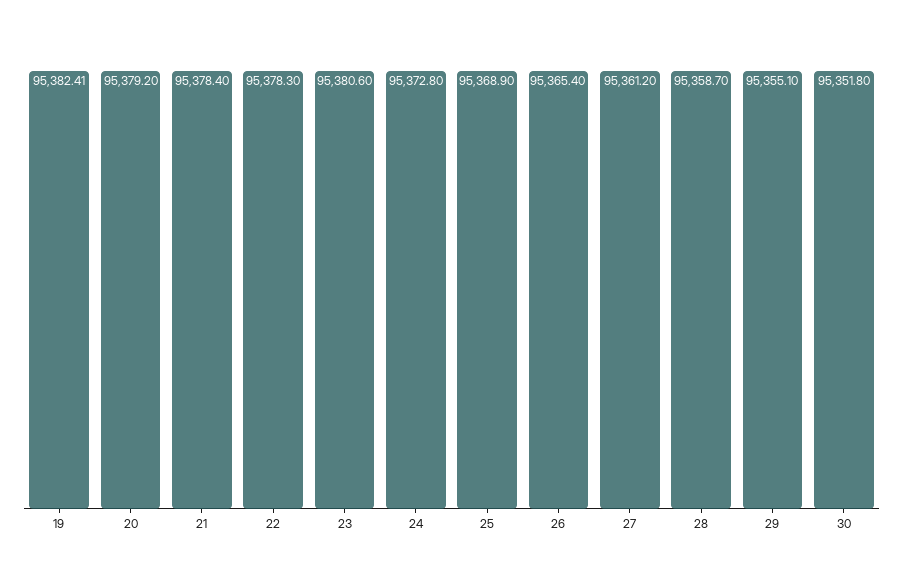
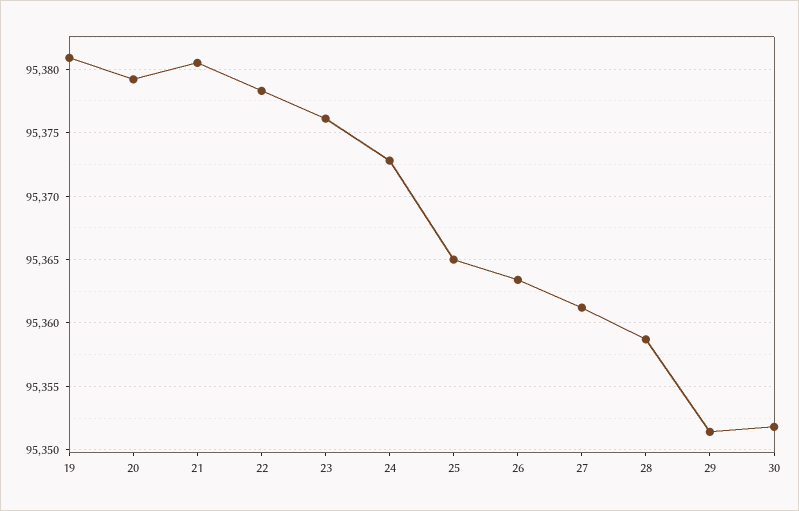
  {
-   "19": 95382.41,
+   "19": 95381,
    "20": 95379.2,
-   "21": 95378.4,
+   "21": 95380.5,
    "22": 95378.3,
-   "23": 95380.6,
+   "23": 95376,
    "24": 95372.8,
-   "25": 95368.9,
+   "25": 95365,
-   "26": 95365.4,
+   "26": 95363.5,
    "27": 95361.2,
    "28": 95358.7,
-   "29": 95355.1,
+   "29": 95351.5,
    "30": 95351.8
  }

